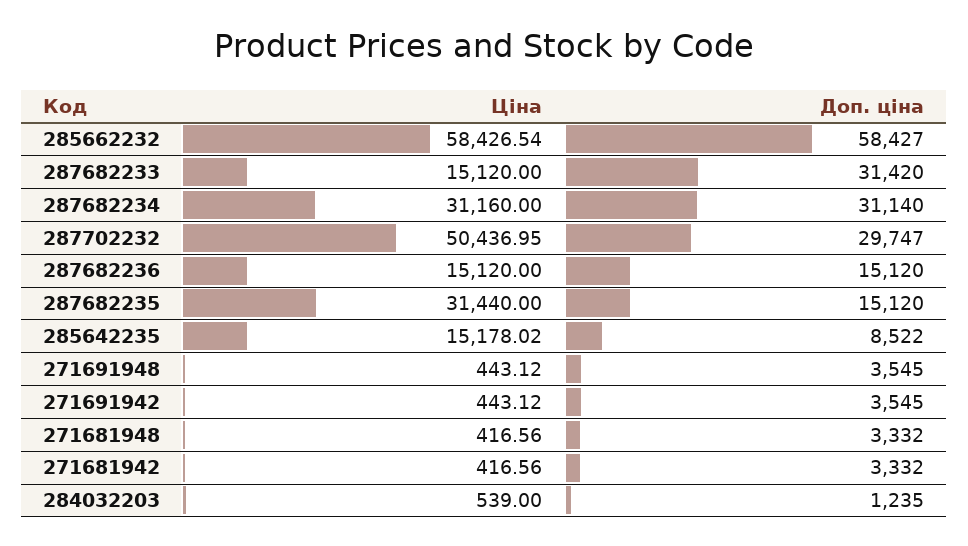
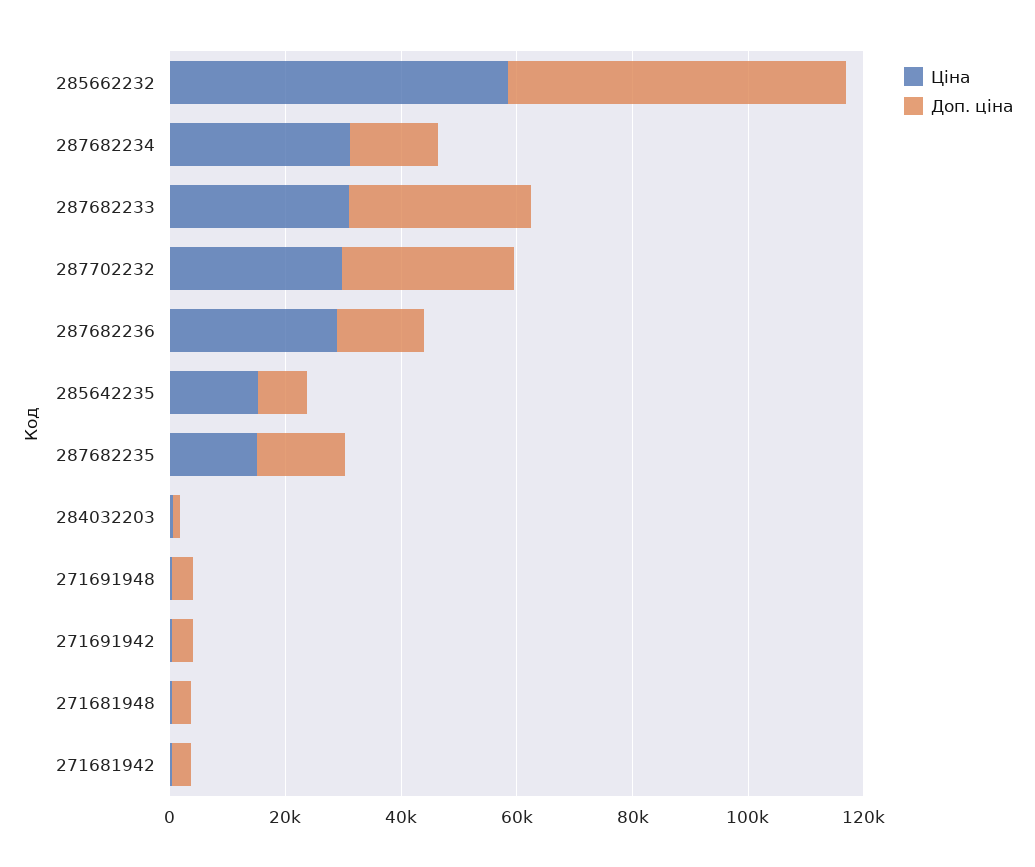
  {
    "Ціна": {
      "285662232": 58426.54,
-     "287682233": 15120,
+     "287682233": 30000,
      "287682234": 31160,
-     "287702232": 50436.95,
+     "287702232": 30000,
-     "287682236": 15120,
+     "287682236": 30000,
-     "287682235": 31440,
+     "287682235": 15000,
      "285642235": 15178.02,
      "271691948": 443.12,
      "271691942": 443.12,
      "271681948": 416.56,
      "271681942": 416.56,
      "284032203": 539
    },
    "Доп. ціна": {
      "285662232": 58427,
      "287682233": 31420,
-     "287682234": 31140,
+     "287682234": 15000,
      "287702232": 29747,
      "287682236": 15120,
      "287682235": 15120,
      "285642235": 8522,
      "271691948": 3545,
      "271691942": 3545,
      "271681948": 3332,
      "271681942": 3332,
      "284032203": 1235
    }
  }

